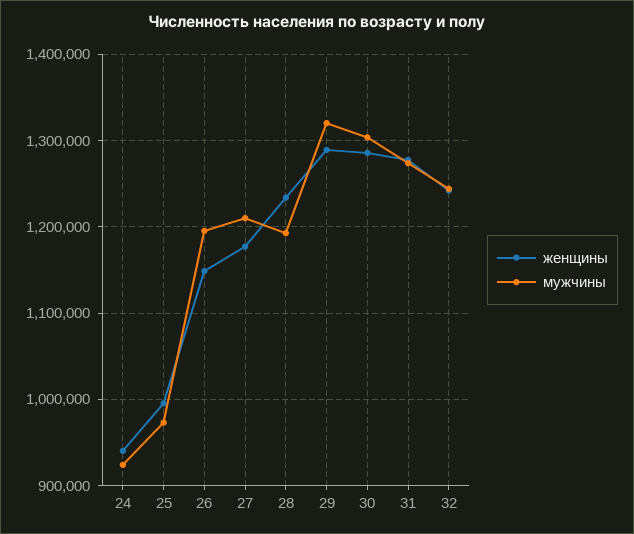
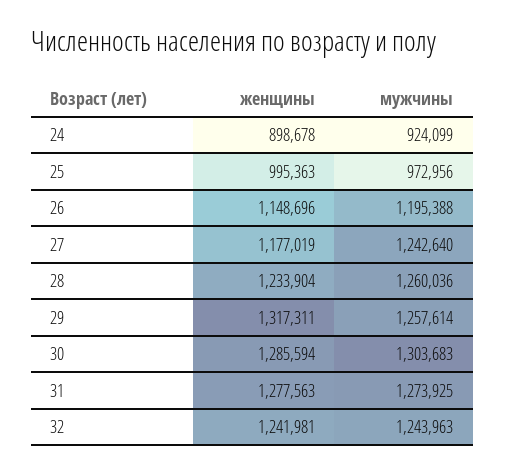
  {
    "женщины": {
-     "24": 940000,
+     "24": 898678,
      "25": 995363,
      "26": 1148696,
      "27": 1177019,
      "28": 1233904,
-     "29": 1290000,
+     "29": 1317311,
      "30": 1285594,
      "31": 1277563,
      "32": 1241981
    },
    "мужчины": {
      "24": 924099,
      "25": 972956,
      "26": 1195388,
-     "27": 1210000,
+     "27": 1242640,
-     "28": 1190000,
+     "28": 1260036,
-     "29": 1320000,
+     "29": 1257614,
      "30": 1303683,
      "31": 1273925,
      "32": 1243963
    }
  }

